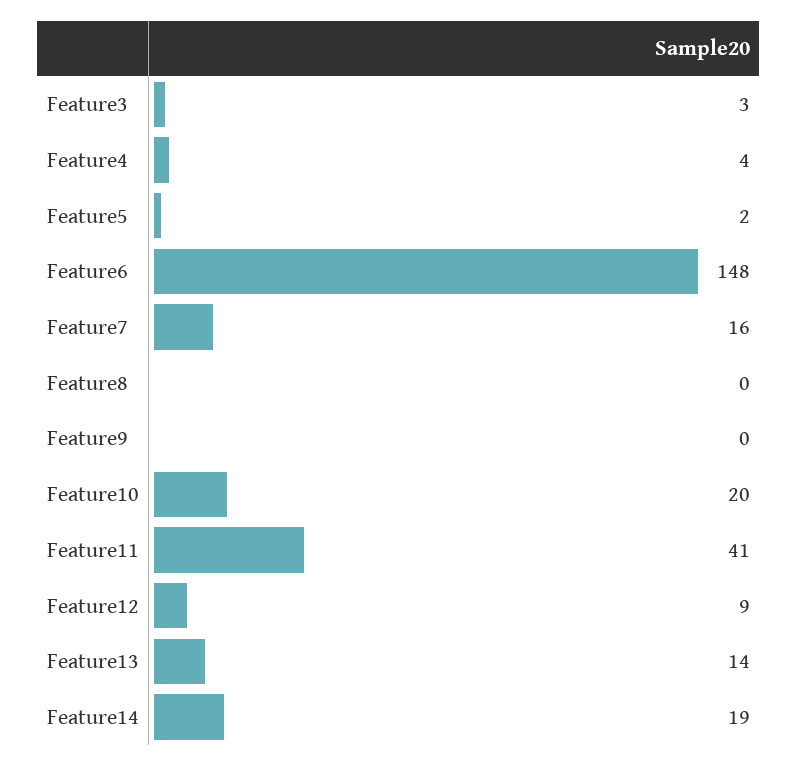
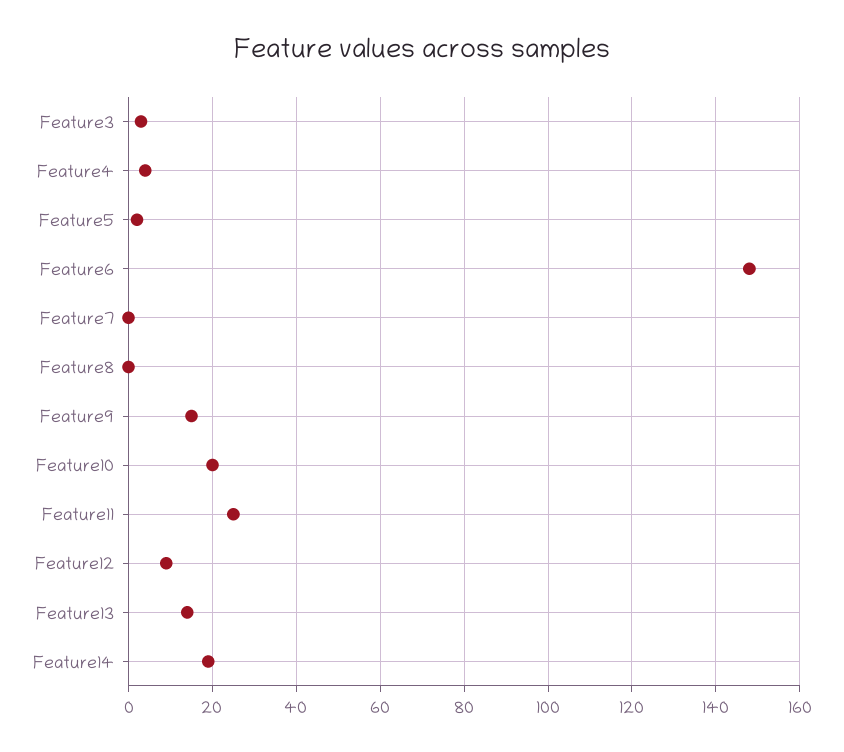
  {
    "Feature3": 3,
    "Feature4": 4,
    "Feature5": 2,
    "Feature6": 148,
-   "Feature7": 16,
+   "Feature7": 0,
    "Feature8": 0,
-   "Feature9": 0,
+   "Feature9": 15,
    "Feature10": 20,
-   "Feature11": 41,
+   "Feature11": 25,
    "Feature12": 9,
    "Feature13": 14,
    "Feature14": 19
  }

